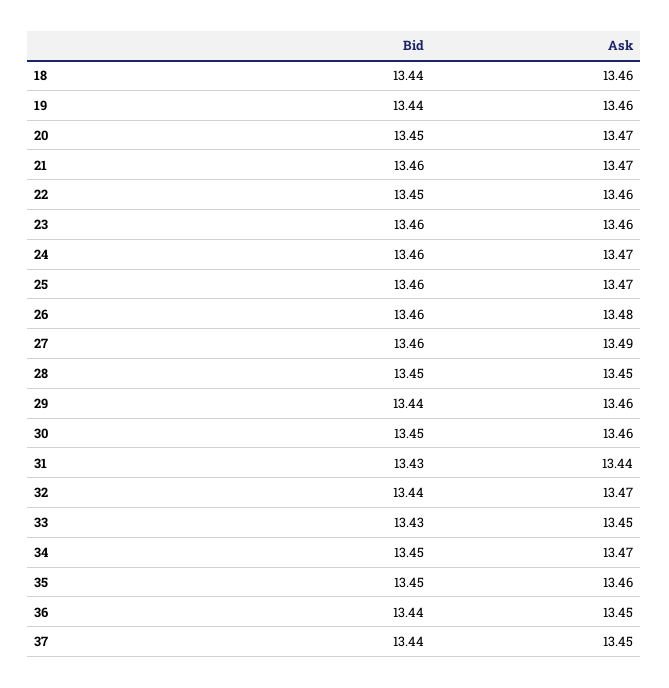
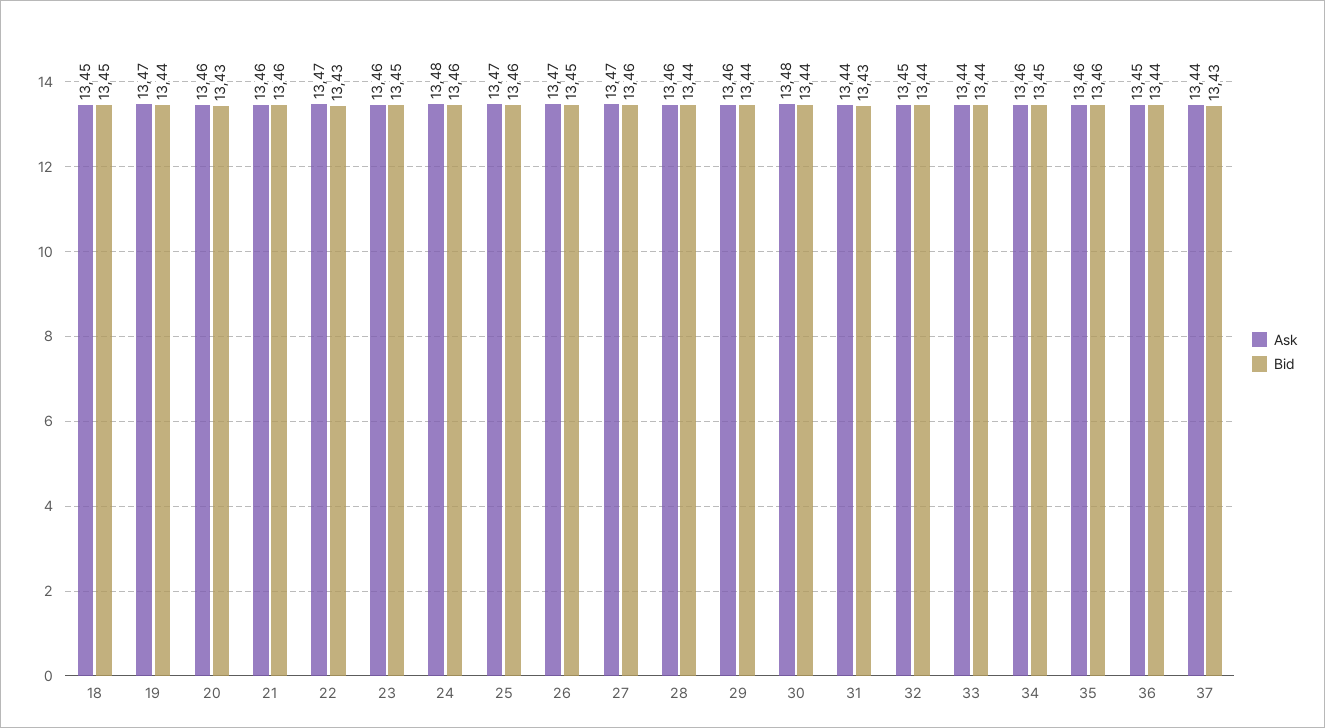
  {
    "Bid": {
-     "18": 13.44,
+     "18": 13.45,
      "19": 13.44,
-     "20": 13.45,
+     "20": 13.43,
      "21": 13.46,
-     "22": 13.45,
+     "22": 13.43,
-     "23": 13.46,
+     "23": 13.45,
      "24": 13.46,
      "25": 13.46,
-     "26": 13.46,
+     "26": 13.45,
      "27": 13.46,
-     "28": 13.45,
+     "28": 13.44,
      "29": 13.44,
-     "30": 13.45,
+     "30": 13.44,
      "31": 13.43,
      "32": 13.44,
-     "33": 13.43,
+     "33": 13.44,
      "34": 13.45,
-     "35": 13.45,
+     "35": 13.46,
      "36": 13.44,
-     "37": 13.44
+     "37": 13.43
    },
    "Ask": {
-     "18": 13.46,
+     "18": 13.45,
-     "19": 13.46,
+     "19": 13.47,
-     "20": 13.47,
+     "20": 13.46,
-     "21": 13.47,
+     "21": 13.46,
-     "22": 13.46,
+     "22": 13.47,
      "23": 13.46,
-     "24": 13.47,
+     "24": 13.48,
      "25": 13.47,
-     "26": 13.48,
+     "26": 13.47,
-     "27": 13.49,
+     "27": 13.47,
-     "28": 13.45,
+     "28": 13.46,
      "29": 13.46,
-     "30": 13.46,
+     "30": 13.48,
      "31": 13.44,
-     "32": 13.47,
+     "32": 13.45,
-     "33": 13.45,
+     "33": 13.44,
-     "34": 13.47,
+     "34": 13.46,
      "35": 13.46,
      "36": 13.45,
-     "37": 13.45
+     "37": 13.44
    }
  }

